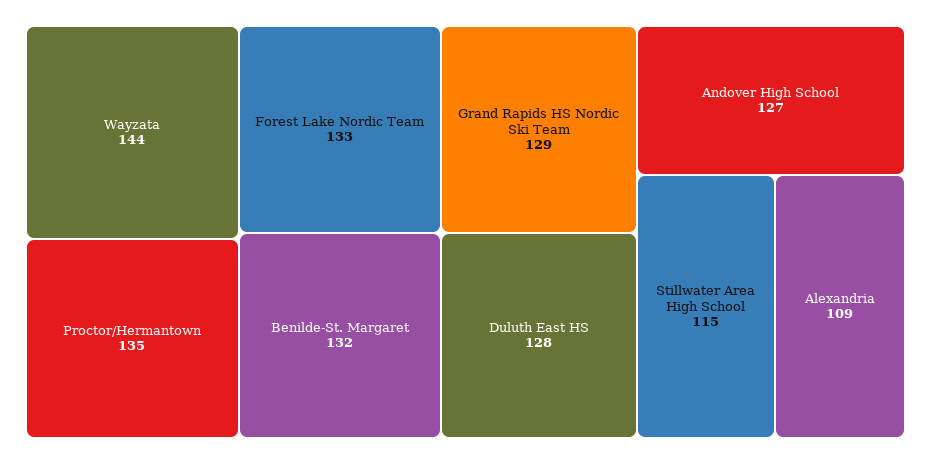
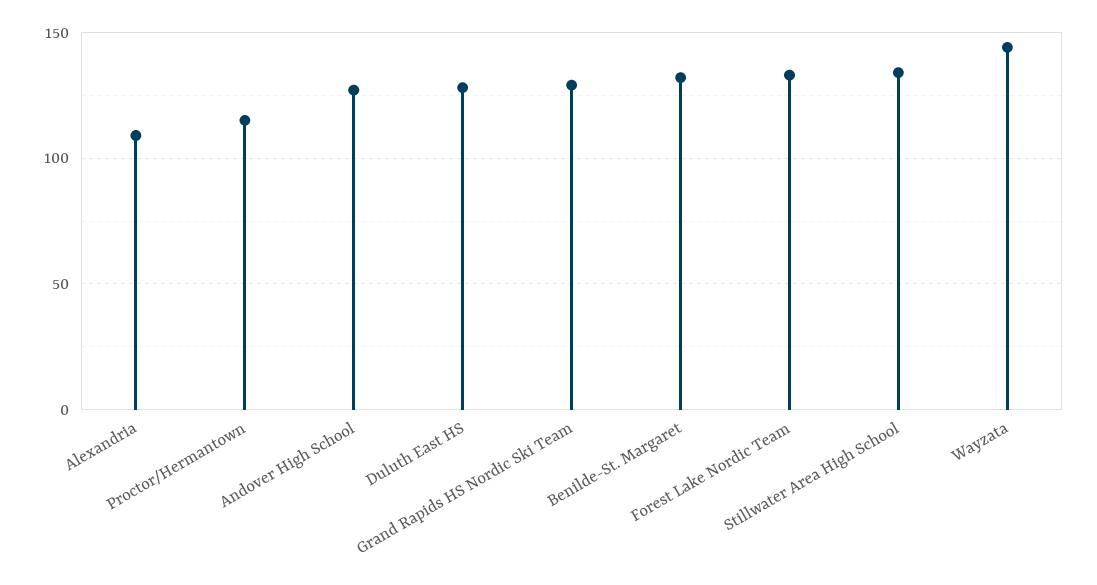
  {
    "Wayzata": 144,
-   "Proctor/Hermantown": 135,
+   "Proctor/Hermantown": 115,
    "Forest Lake Nordic Team": 133,
    "Benilde-St. Margaret": 132,
    "Grand Rapids HS Nordic Ski Team": 129,
    "Duluth East HS": 128,
    "Andover High School": 127,
-   "Stillwater Area High School": 115,
+   "Stillwater Area High School": 135,
    "Alexandria": 109
  }

